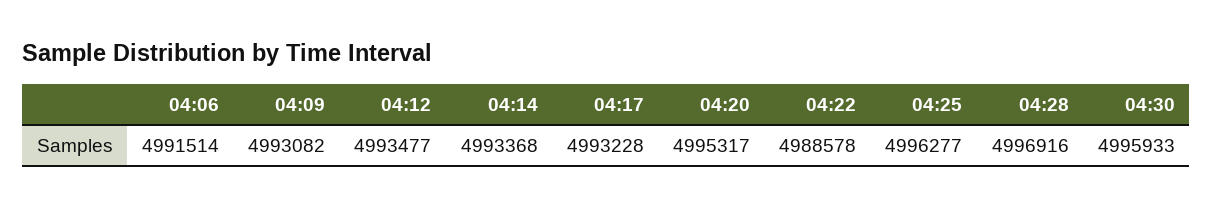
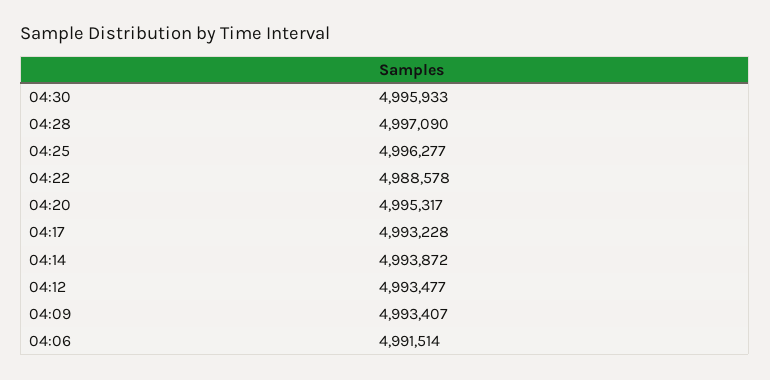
  {
    "04:06": 4991514,
-   "04:09": 4993082,
+   "04:09": 4993407,
    "04:12": 4993477,
-   "04:14": 4993368,
+   "04:14": 4993872,
    "04:17": 4993228,
    "04:20": 4995317,
    "04:22": 4988578,
    "04:25": 4996277,
-   "04:28": 4996916,
+   "04:28": 4997090,
    "04:30": 4995933
  }

